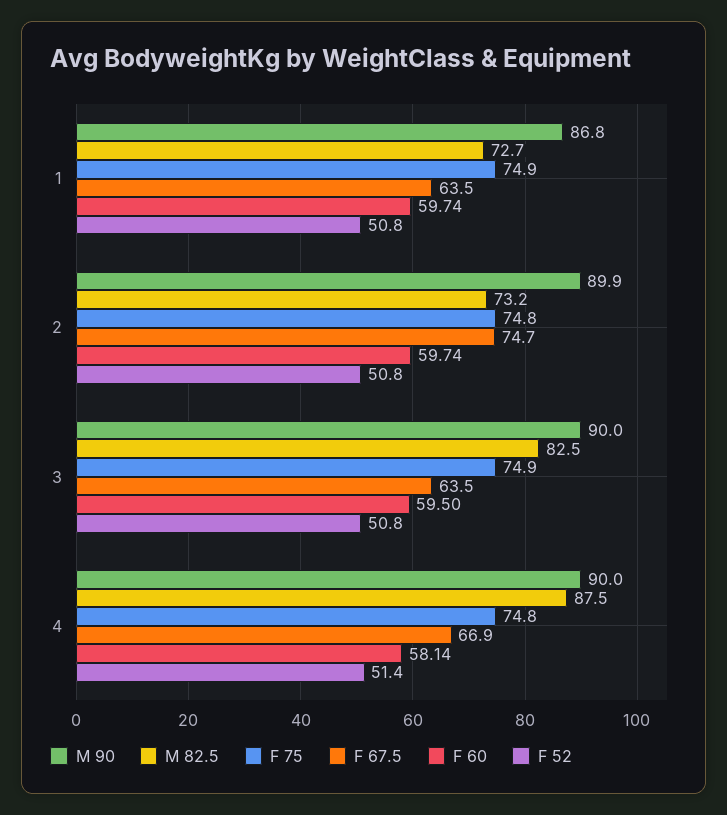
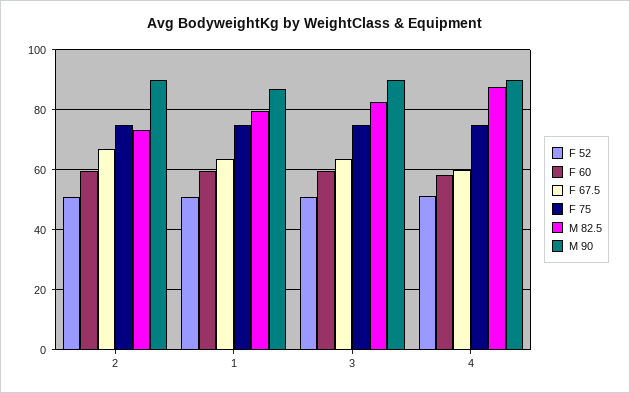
  {
    "M 90": {
      "1": 86.8,
      "2": 89.9,
      "3": 90,
      "4": 90
    },
    "M 82.5": {
-     "1": 72.7,
+     "1": 80,
      "2": 73.2,
      "3": 82.5,
      "4": 87.5
    },
    "F 75": {
      "1": 74.9,
      "2": 74.8,
      "3": 74.9,
      "4": 74.8
    },
    "F 67.5": {
      "1": 63.5,
-     "2": 74.7,
+     "2": 67.5,
      "3": 63.5,
-     "4": 66.9
+     "4": 60
    },
    "F 60": {
      "1": 59.74,
      "2": 59.74,
      "3": 59.5,
      "4": 58.14
    },
    "F 52": {
      "1": 50.8,
      "2": 50.8,
      "3": 50.8,
      "4": 51.4
    }
  }

